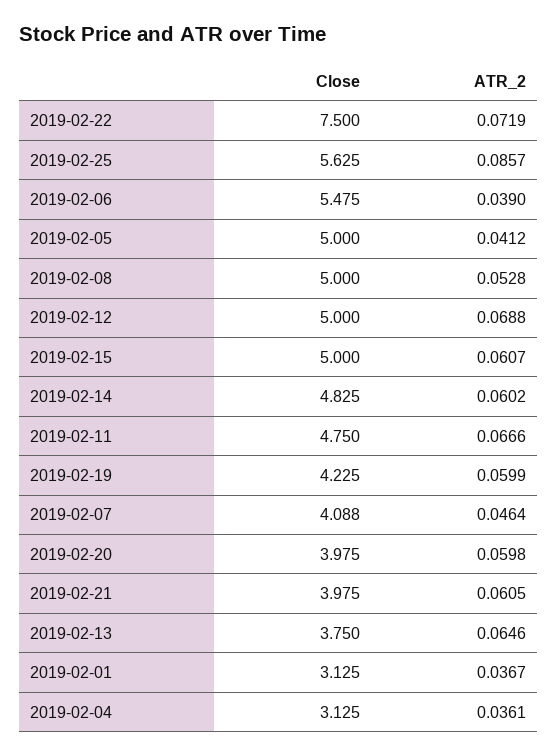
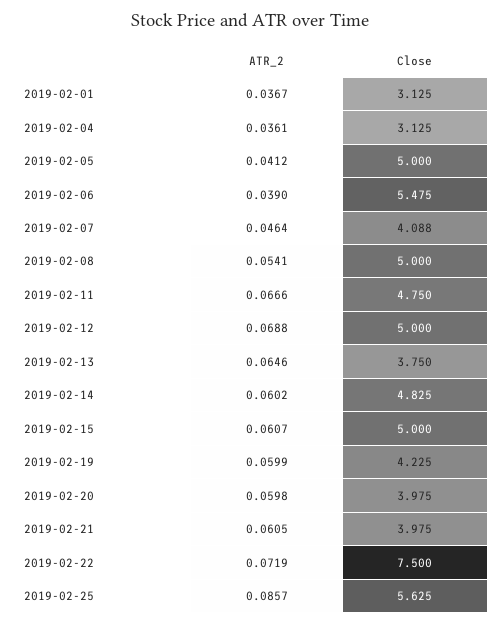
  {
    "Close": {
      "2019-02-22": 7.5,
      "2019-02-25": 5.625,
      "2019-02-06": 5.475,
      "2019-02-05": 5,
      "2019-02-08": 5,
      "2019-02-12": 5,
      "2019-02-15": 5,
      "2019-02-14": 4.825,
      "2019-02-11": 4.75,
      "2019-02-19": 4.225,
      "2019-02-07": 4.088,
      "2019-02-20": 3.975,
      "2019-02-21": 3.975,
      "2019-02-13": 3.75,
      "2019-02-01": 3.125,
      "2019-02-04": 3.125
    },
    "ATR_2": {
      "2019-02-22": 0.0719,
      "2019-02-25": 0.0857,
      "2019-02-06": 0.039,
      "2019-02-05": 0.0412,
-     "2019-02-08": 0.0528,
+     "2019-02-08": 0.0541,
      "2019-02-12": 0.0688,
      "2019-02-15": 0.0607,
      "2019-02-14": 0.0602,
      "2019-02-11": 0.0666,
      "2019-02-19": 0.0599,
      "2019-02-07": 0.0464,
      "2019-02-20": 0.0598,
      "2019-02-21": 0.0605,
      "2019-02-13": 0.0646,
      "2019-02-01": 0.0367,
      "2019-02-04": 0.0361
    }
  }

